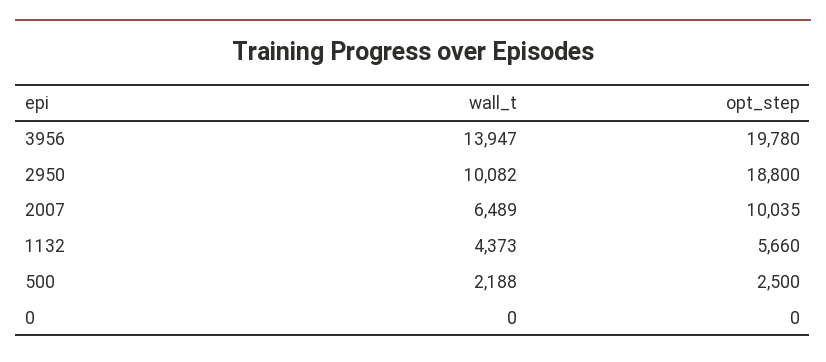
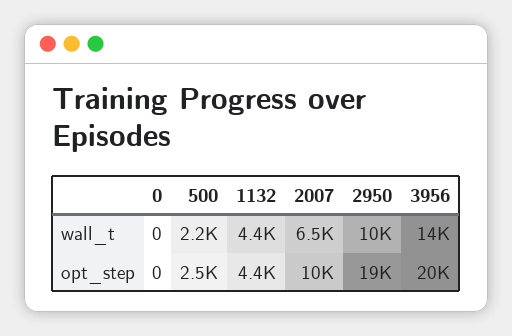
  {
    "wall_t": {
      "3956": 13947,
      "2950": 10082,
      "2007": 6489,
      "1132": 4373,
      "500": 2188,
      "0": 0
    },
    "opt_step": {
      "3956": 19780,
      "2950": 18800,
      "2007": 10035,
-     "1132": 5660,
+     "1132": 4400,
      "500": 2500,
      "0": 0
    }
  }

